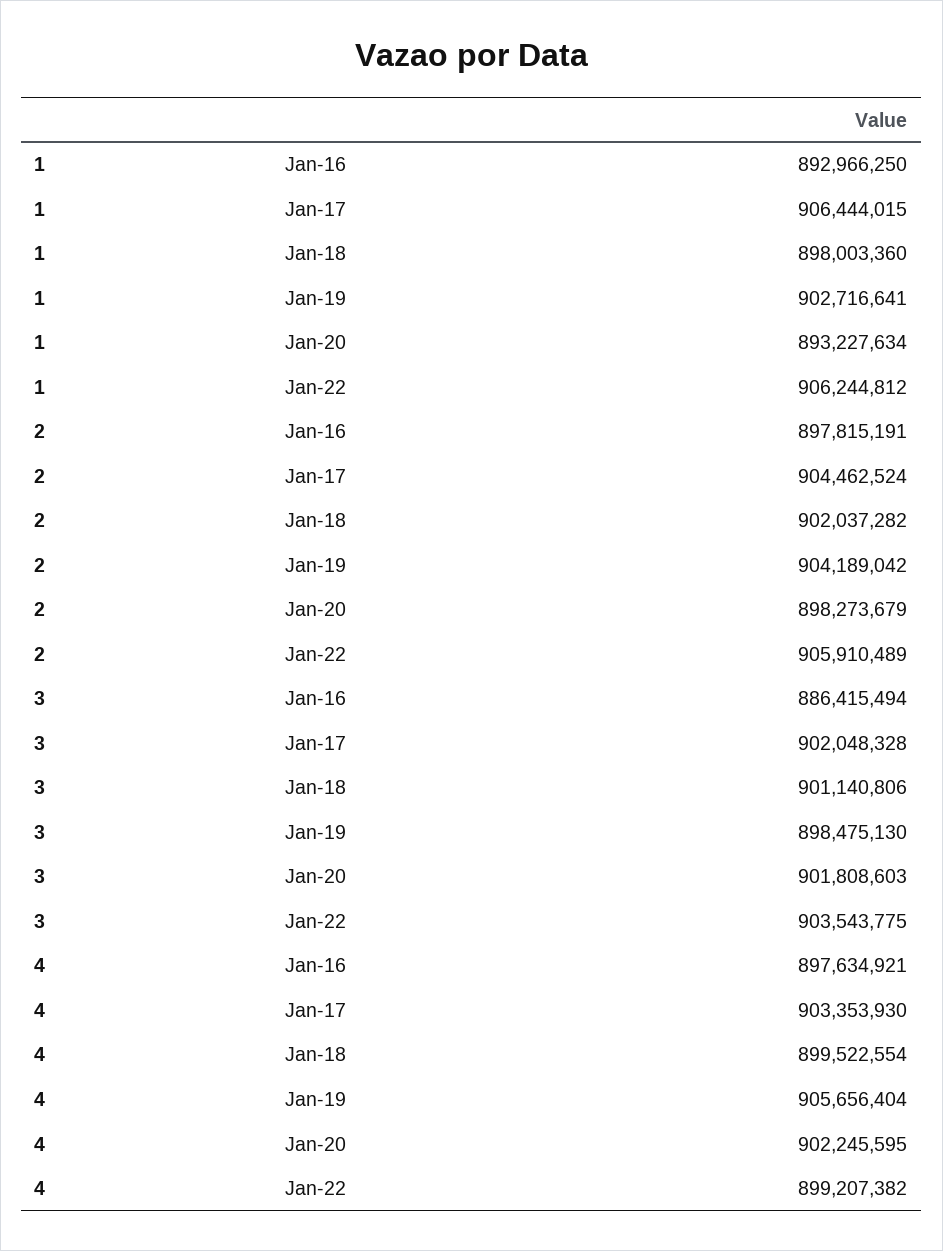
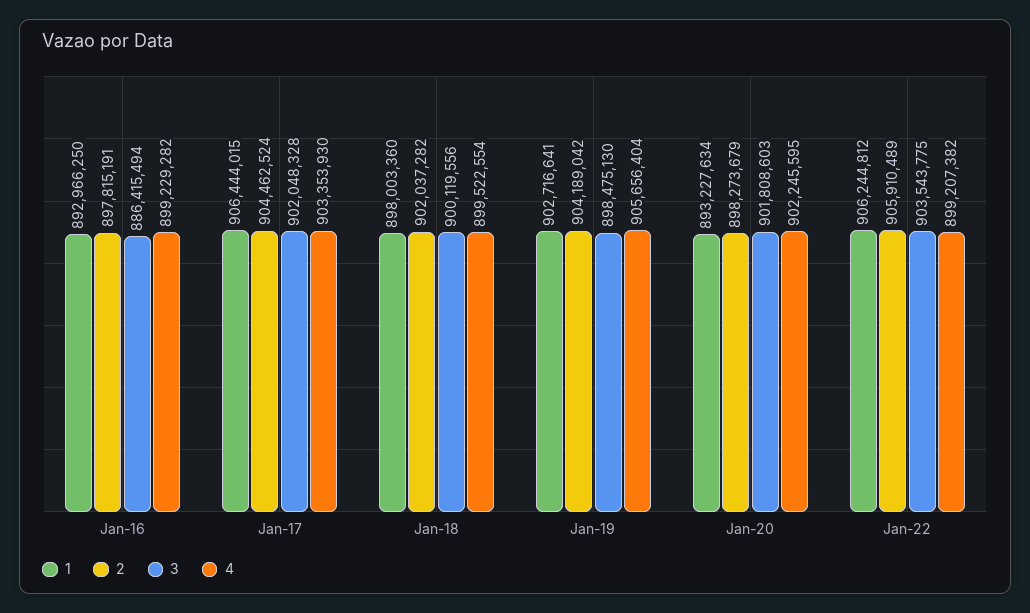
  {
    "1": {
      "Jan-16": 892966250,
      "Jan-17": 906444015,
      "Jan-18": 898003360,
      "Jan-19": 902716641,
      "Jan-20": 893227634,
      "Jan-22": 906244812
    },
    "2": {
      "Jan-16": 897815191,
      "Jan-17": 904462524,
      "Jan-18": 902037282,
      "Jan-19": 904189042,
      "Jan-20": 898273679,
      "Jan-22": 905910489
    },
    "3": {
      "Jan-16": 886415494,
      "Jan-17": 902048328,
-     "Jan-18": 901140806,
+     "Jan-18": 900119556,
      "Jan-19": 898475130,
      "Jan-20": 901808603,
      "Jan-22": 903543775
    },
    "4": {
-     "Jan-16": 897634921,
+     "Jan-16": 899229282,
      "Jan-17": 903353930,
      "Jan-18": 899522554,
      "Jan-19": 905656404,
      "Jan-20": 902245595,
      "Jan-22": 899207382
    }
  }

